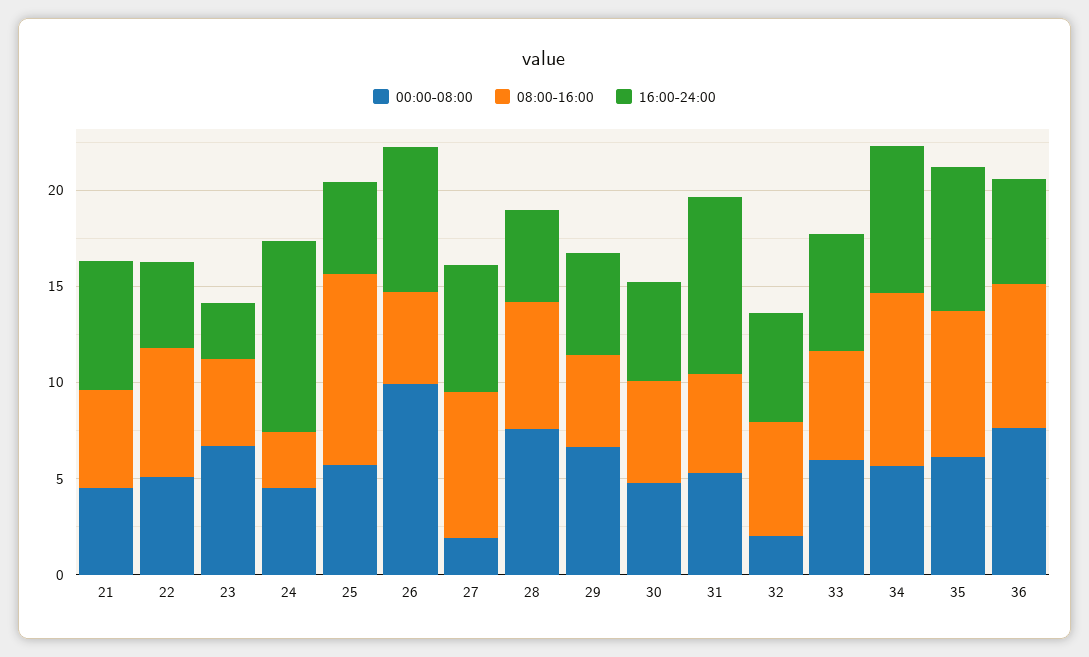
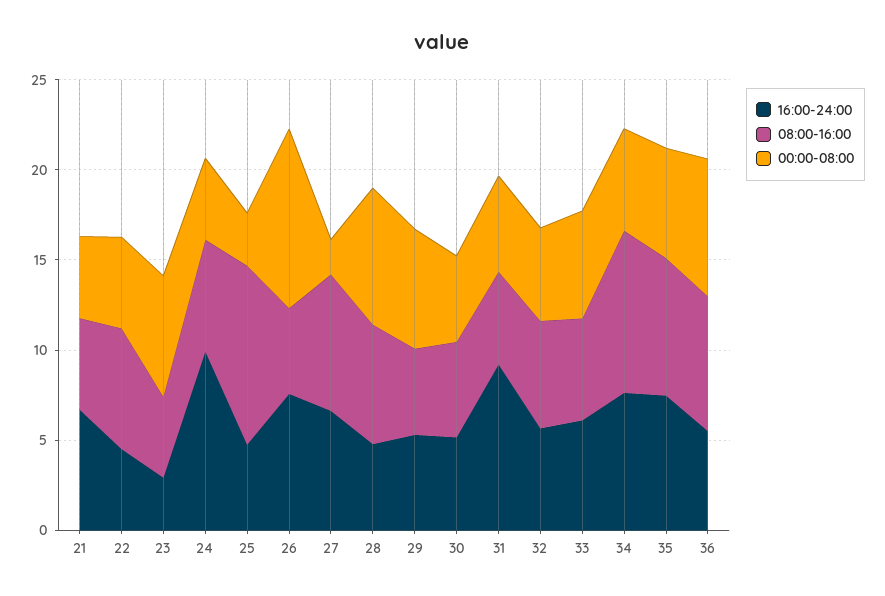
  {
    "00:00-08:00": {
      "21": 5,
      "22": 5,
      "23": 7,
      "24": 5,
-     "25": 6,
+     "25": 3,
      "26": 10,
      "27": 2,
      "28": 8,
      "29": 7,
      "30": 5,
      "31": 5,
-     "32": 2,
+     "32": 5,
      "33": 6,
      "34": 6,
      "35": 6,
      "36": 8
    },
    "08:00-16:00": {
      "21": 5,
      "22": 7,
      "23": 5,
-     "24": 3,
+     "24": 6,
      "25": 10,
      "26": 5,
      "27": 8,
      "28": 7,
      "29": 5,
      "30": 5,
      "31": 5,
      "32": 6,
      "33": 6,
      "34": 9,
      "35": 8,
      "36": 7
    },
    "16:00-24:00": {
      "21": 7,
      "22": 5,
      "23": 3,
      "24": 10,
      "25": 5,
      "26": 8,
      "27": 7,
      "28": 5,
      "29": 5,
      "30": 5,
      "31": 9,
      "32": 6,
      "33": 6,
      "34": 8,
      "35": 7,
      "36": 6
    }
  }

